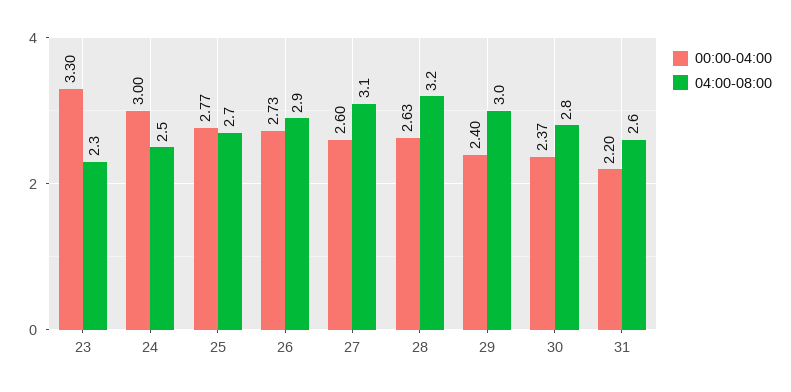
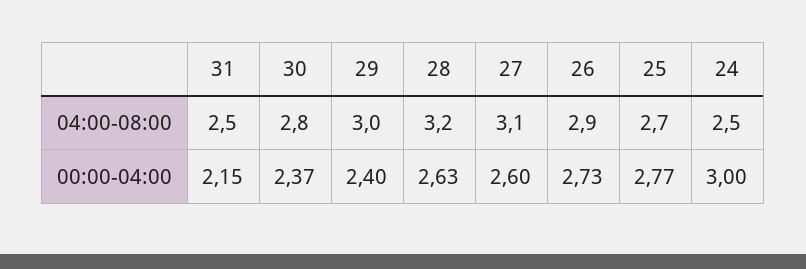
  {
    "00:00-04:00": {
-     "23": 3.3,
      "24": 3,
      "25": 2.77,
      "26": 2.73,
      "27": 2.6,
      "28": 2.63,
      "29": 2.4,
      "30": 2.37,
-     "31": 2.2
+     "31": 2.15
    },
    "04:00-08:00": {
-     "23": 2.3,
      "24": 2.5,
      "25": 2.7,
      "26": 2.9,
      "27": 3.1,
      "28": 3.2,
      "29": 3,
      "30": 2.8,
-     "31": 2.6
+     "31": 2.5
    }
  }

